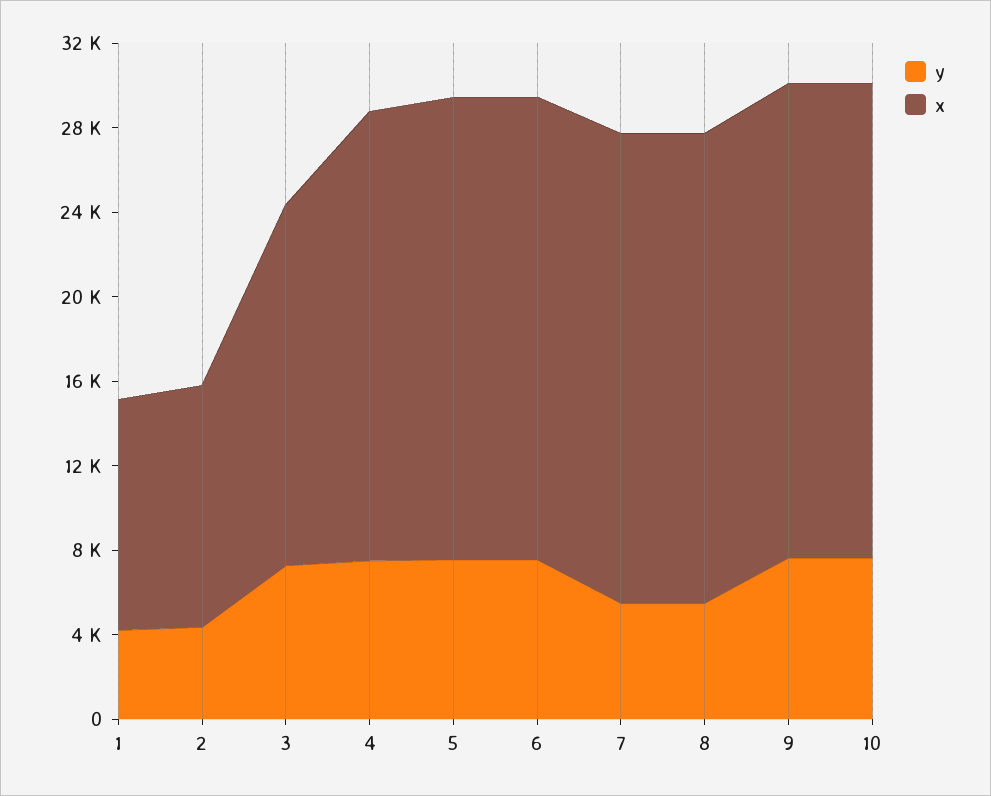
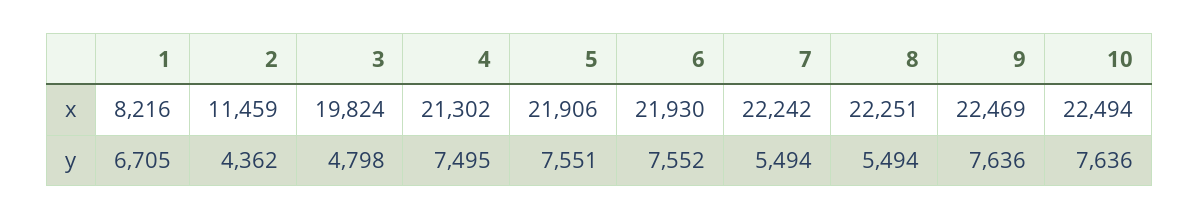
  {
    "y": {
-     "1": 4000,
+     "1": 6705,
      "2": 4362,
-     "3": 7000,
+     "3": 4798,
      "4": 7495,
      "5": 7551,
      "6": 7552,
      "7": 5494,
      "8": 5494,
      "9": 7636,
      "10": 7636
    },
    "x": {
-     "1": 11000,
+     "1": 8216,
      "2": 11459,
-     "3": 17000,
+     "3": 19824,
      "4": 21302,
      "5": 21906,
      "6": 21930,
      "7": 22242,
      "8": 22251,
      "9": 22469,
      "10": 22494
    }
  }

